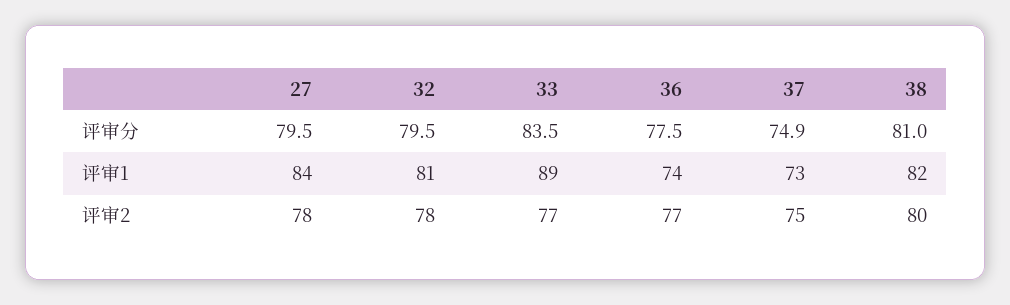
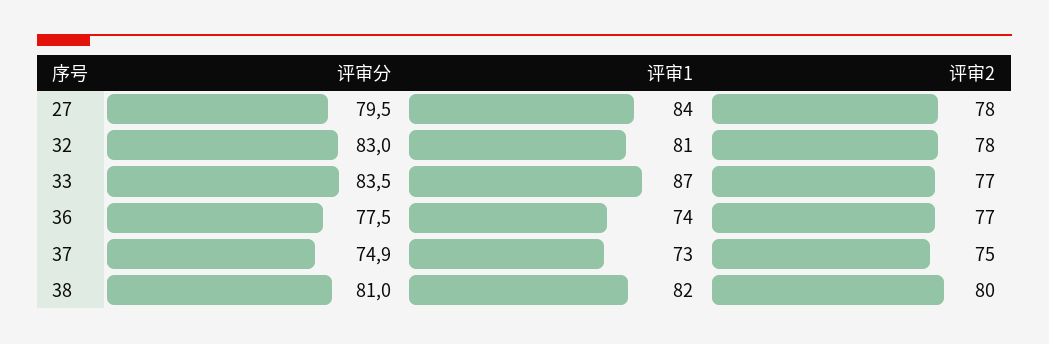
  {
    "27": {
      "评审分": 79.5,
      "评审1": 84,
      "评审2": 78
    },
    "32": {
-     "评审分": 79.5,
+     "评审分": 83,
      "评审1": 81,
      "评审2": 78
    },
    "33": {
      "评审分": 83.5,
-     "评审1": 89,
+     "评审1": 87,
      "评审2": 77
    },
    "36": {
      "评审分": 77.5,
      "评审1": 74,
      "评审2": 77
    },
    "37": {
      "评审分": 74.9,
      "评审1": 73,
      "评审2": 75
    },
    "38": {
      "评审分": 81,
      "评审1": 82,
      "评审2": 80
    }
  }

